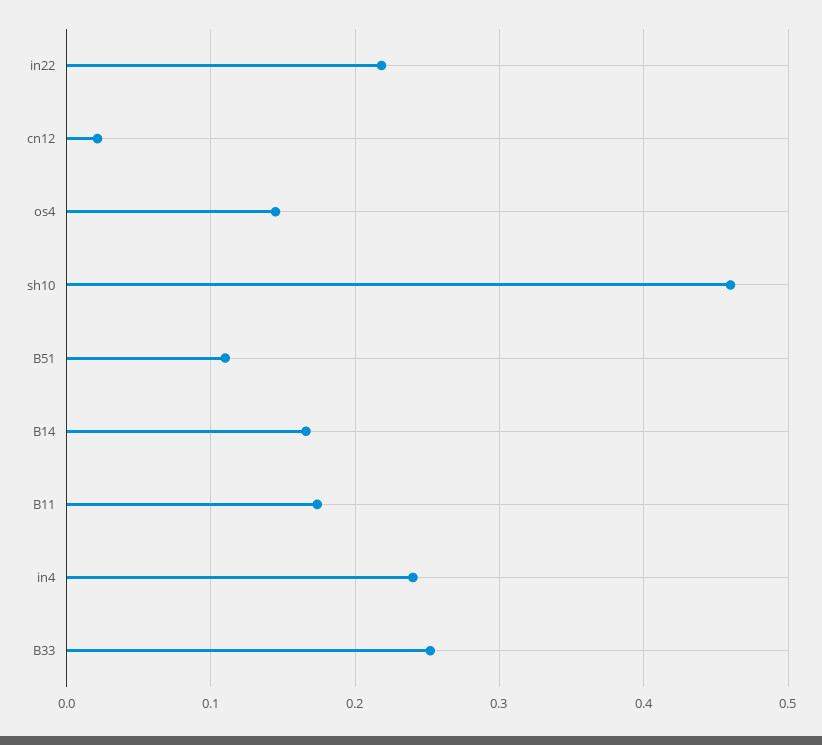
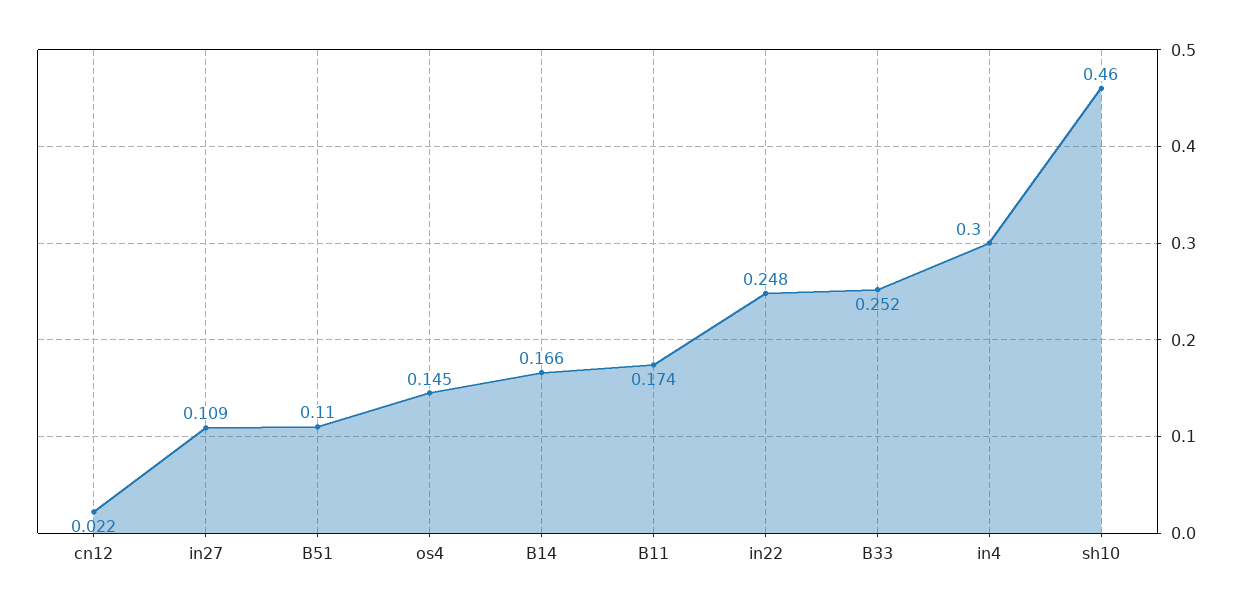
  {
-   "in22": 0.22,
+   "in22": 0.248,
    "cn12": 0.022,
    "os4": 0.145,
    "sh10": 0.46,
    "B51": 0.11,
    "B14": 0.166,
    "B11": 0.174,
-   "in4": 0.24,
+   "in4": 0.3,
-   "B33": 0.252
+   "B33": 0.252,
+   "in27": 0.109
  }

